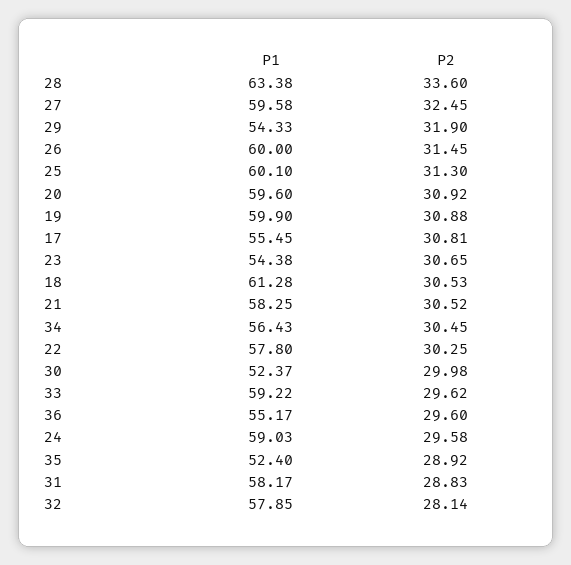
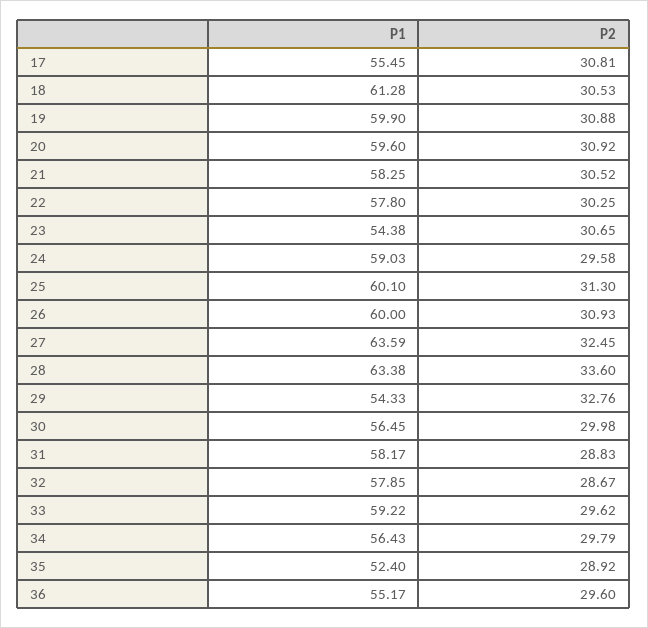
  {
    "P1": {
      "28": 63.38,
-     "27": 59.58,
+     "27": 63.59,
      "29": 54.33,
      "26": 60,
      "25": 60.1,
      "20": 59.6,
      "19": 59.9,
      "17": 55.45,
      "23": 54.38,
      "18": 61.28,
      "21": 58.25,
      "34": 56.43,
      "22": 57.8,
-     "30": 52.37,
+     "30": 56.45,
      "33": 59.22,
      "36": 55.17,
      "24": 59.03,
      "35": 52.4,
      "31": 58.17,
      "32": 57.85
    },
    "P2": {
      "28": 33.6,
      "27": 32.45,
-     "29": 31.9,
+     "29": 32.76,
-     "26": 31.45,
+     "26": 30.93,
      "25": 31.3,
      "20": 30.92,
      "19": 30.88,
      "17": 30.81,
      "23": 30.65,
      "18": 30.53,
      "21": 30.52,
-     "34": 30.45,
+     "34": 29.79,
      "22": 30.25,
      "30": 29.98,
      "33": 29.62,
      "36": 29.6,
      "24": 29.58,
      "35": 28.92,
      "31": 28.83,
-     "32": 28.14
+     "32": 28.67
    }
  }

